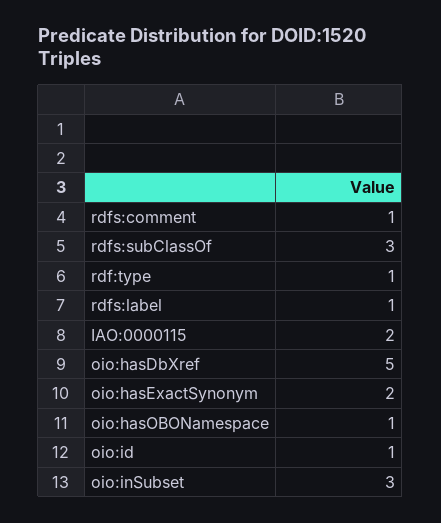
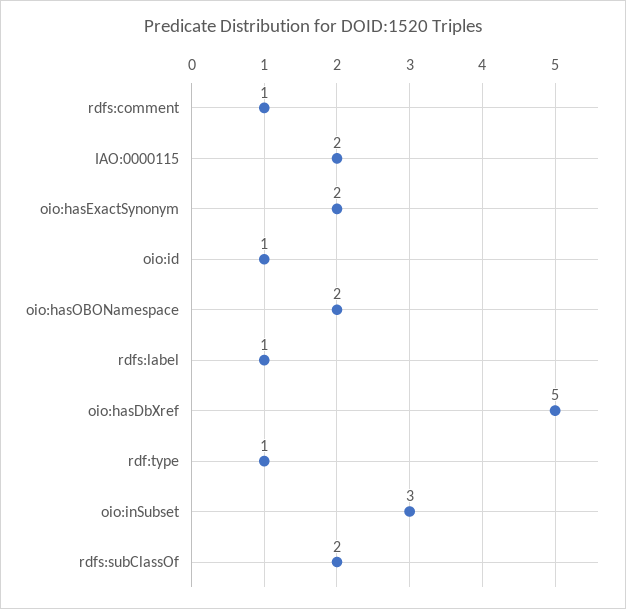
  {
    "rdfs:comment": 1,
-   "rdfs:subClassOf": 3,
+   "rdfs:subClassOf": 2,
    "rdf:type": 1,
    "rdfs:label": 1,
    "IAO:0000115": 2,
    "oio:hasDbXref": 5,
    "oio:hasExactSynonym": 2,
-   "oio:hasOBONamespace": 1,
+   "oio:hasOBONamespace": 2,
    "oio:id": 1,
    "oio:inSubset": 3
  }

